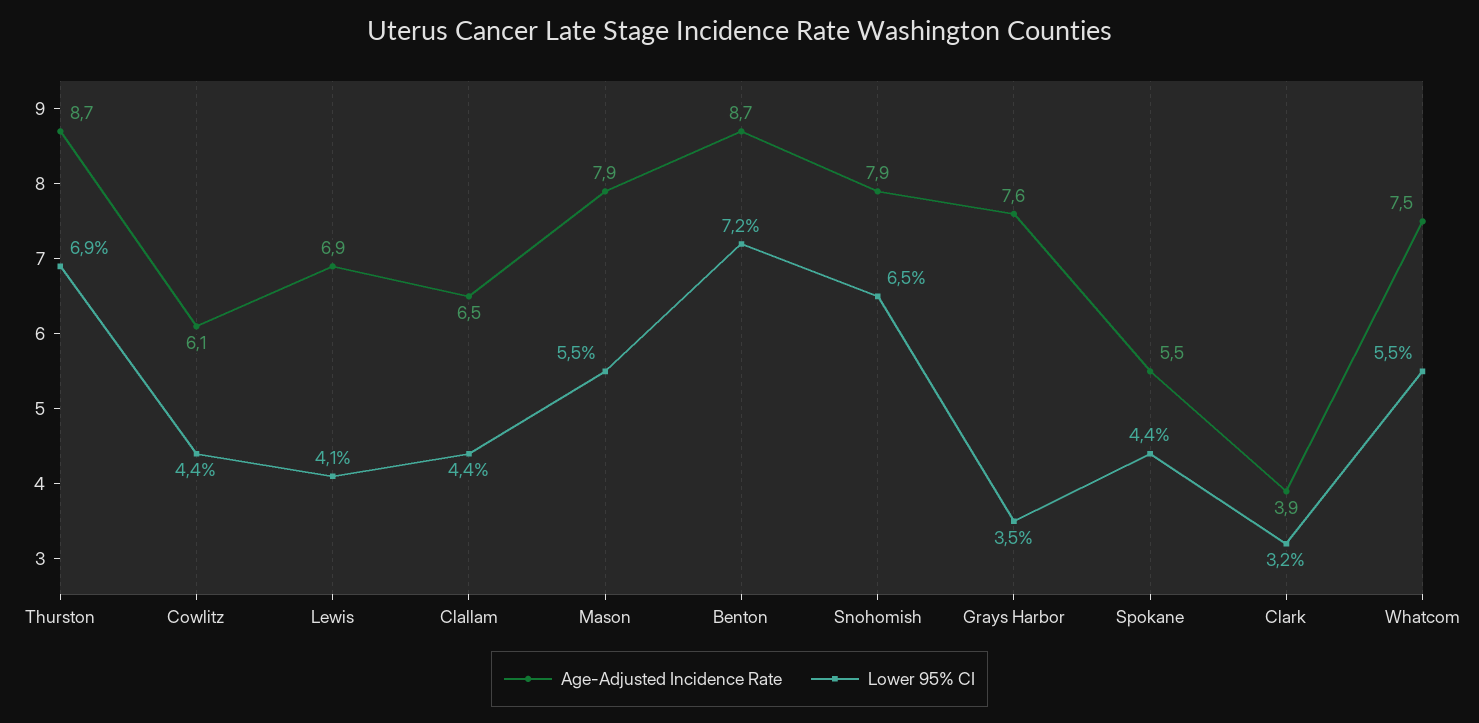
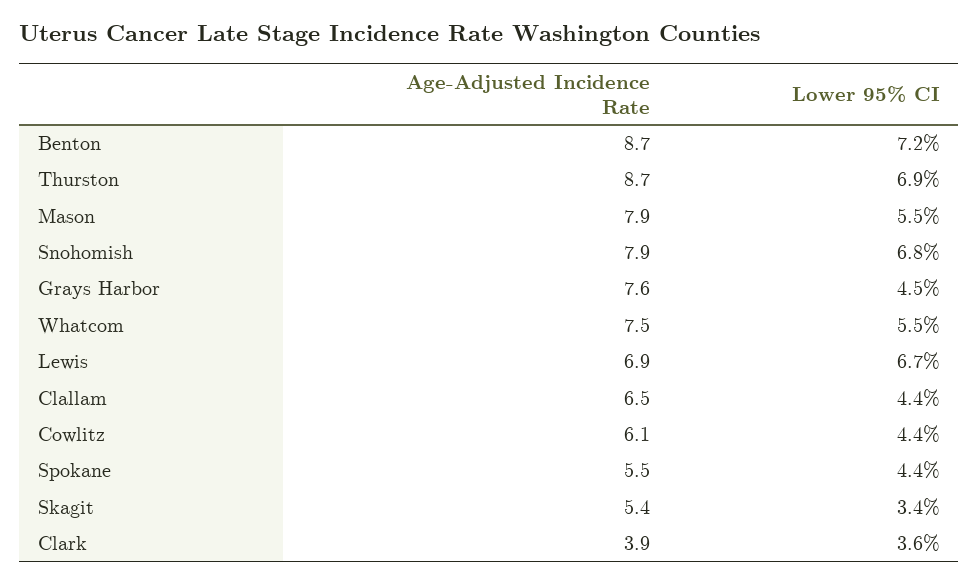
  {
    "Age-Adjusted Incidence Rate": {
      "Thurston": 8.7,
      "Cowlitz": 6.1,
      "Lewis": 6.9,
      "Clallam": 6.5,
      "Mason": 7.9,
      "Benton": 8.7,
      "Snohomish": 7.9,
      "Grays Harbor": 7.6,
      "Spokane": 5.5,
      "Clark": 3.9,
-     "Whatcom": 7.5
+     "Whatcom": 7.5,
+     "Skagit": 5.4
    },
    "Lower 95% CI": {
      "Thurston": 6.9,
      "Cowlitz": 4.4,
-     "Lewis": 4.1,
+     "Lewis": 6.7,
      "Clallam": 4.4,
      "Mason": 5.5,
      "Benton": 7.2,
-     "Snohomish": 6.5,
+     "Snohomish": 6.8,
-     "Grays Harbor": 3.5,
+     "Grays Harbor": 4.5,
      "Spokane": 4.4,
-     "Clark": 3.2,
+     "Clark": 3.6,
-     "Whatcom": 5.5
+     "Whatcom": 5.5,
+     "Skagit": 3.4
    }
  }

